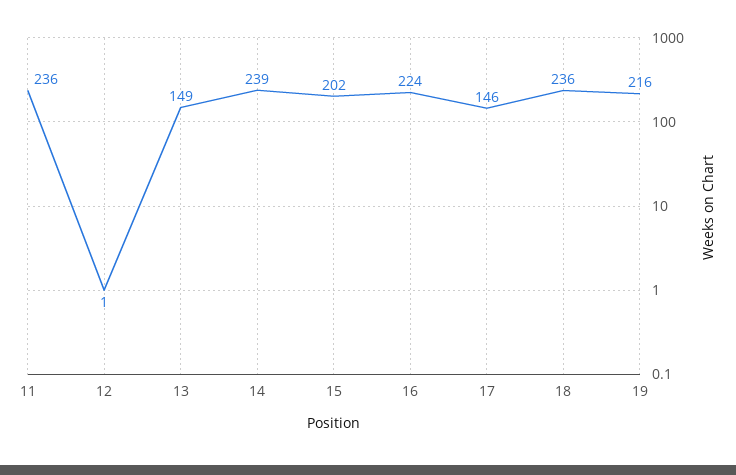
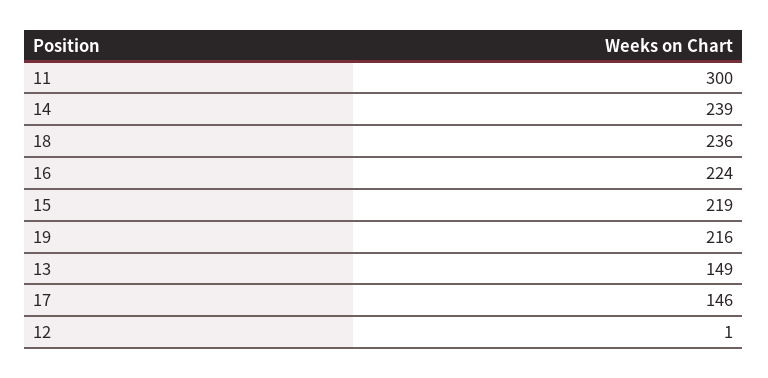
  {
-   "11": 236,
+   "11": 300,
    "12": 1,
    "13": 149,
    "14": 239,
-   "15": 202,
+   "15": 219,
    "16": 224,
    "17": 146,
    "18": 236,
    "19": 216
  }

